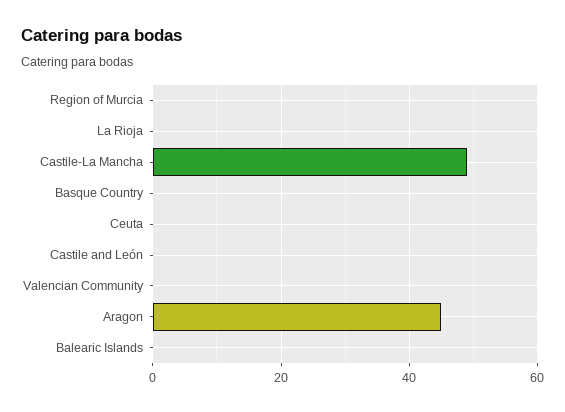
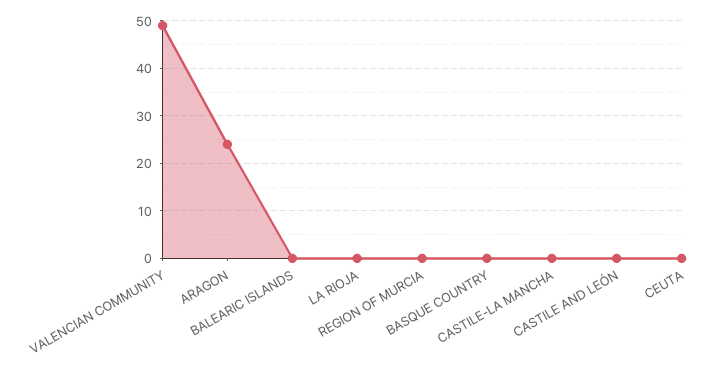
  {
    "Region of Murcia": 0,
    "La Rioja": 0,
-   "Castile-La Mancha": 50,
+   "Castile-La Mancha": 0,
    "Basque Country": 0,
    "Ceuta": 0,
    "Castile and León": 0,
-   "Valencian Community": 0,
+   "Valencian Community": 50,
-   "Aragon": 45,
+   "Aragon": 25,
    "Balearic Islands": 0
  }

